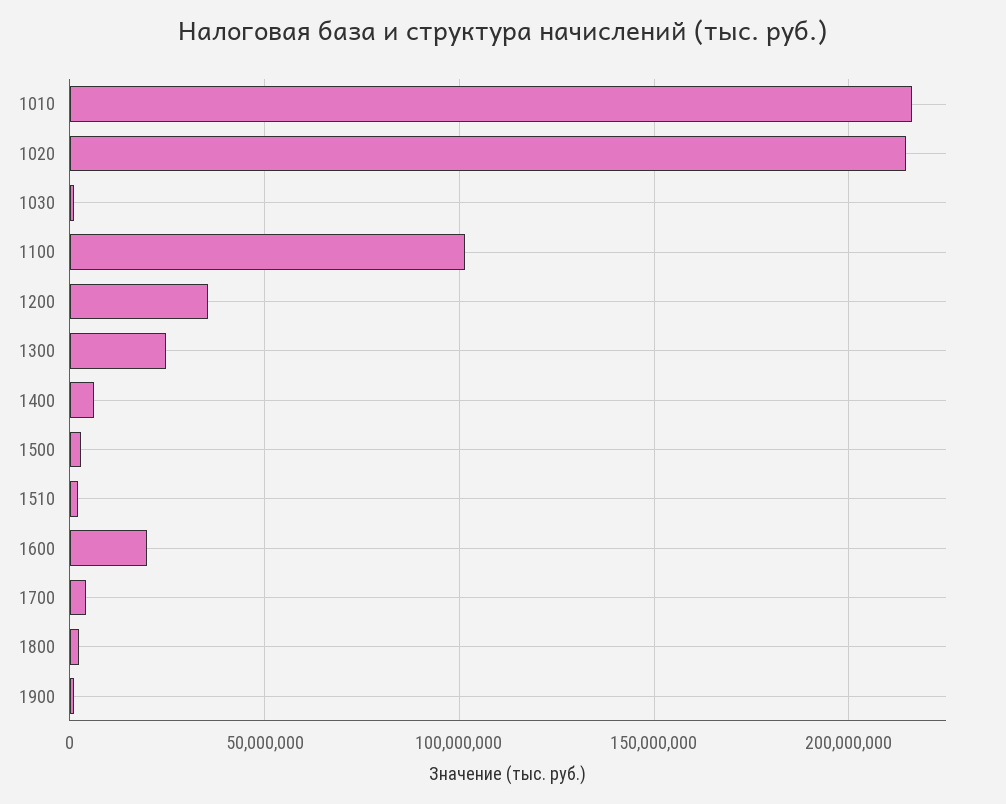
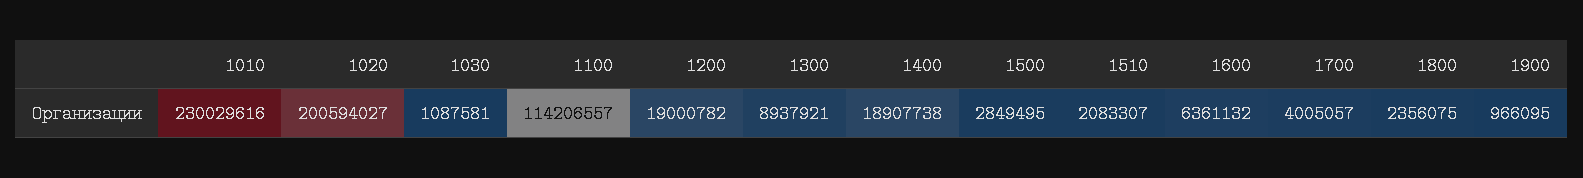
  {
-   "1010": 215000000,
+   "1010": 230029616,
-   "1020": 215000000,
+   "1020": 200594027,
    "1030": 1087581,
-   "1100": 100000000,
+   "1100": 114206557,
-   "1200": 35000000,
+   "1200": 19000782,
-   "1300": 25000000,
+   "1300": 8937921,
-   "1400": 5000000,
+   "1400": 18907738,
    "1500": 2849495,
    "1510": 2083307,
-   "1600": 20000000,
+   "1600": 6361132,
    "1700": 4005057,
    "1800": 2356075,
    "1900": 966095
  }

